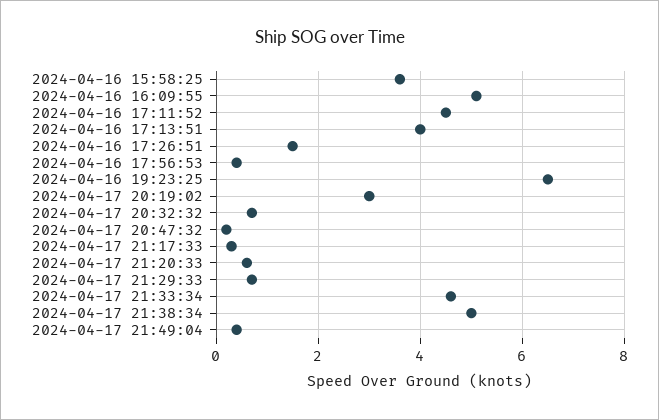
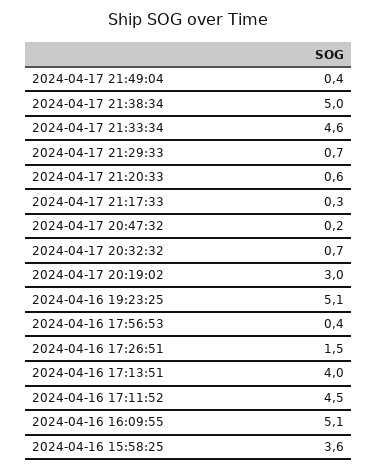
  {
    "2024-04-16 15:58:25": 3.6,
    "2024-04-16 16:09:55": 5.1,
    "2024-04-16 17:11:52": 4.5,
    "2024-04-16 17:13:51": 4,
    "2024-04-16 17:26:51": 1.5,
    "2024-04-16 17:56:53": 0.4,
-   "2024-04-16 19:23:25": 6.5,
+   "2024-04-16 19:23:25": 5.1,
    "2024-04-17 20:19:02": 3,
    "2024-04-17 20:32:32": 0.7,
    "2024-04-17 20:47:32": 0.2,
    "2024-04-17 21:17:33": 0.3,
    "2024-04-17 21:20:33": 0.6,
    "2024-04-17 21:29:33": 0.7,
    "2024-04-17 21:33:34": 4.6,
    "2024-04-17 21:38:34": 5,
    "2024-04-17 21:49:04": 0.4
  }

